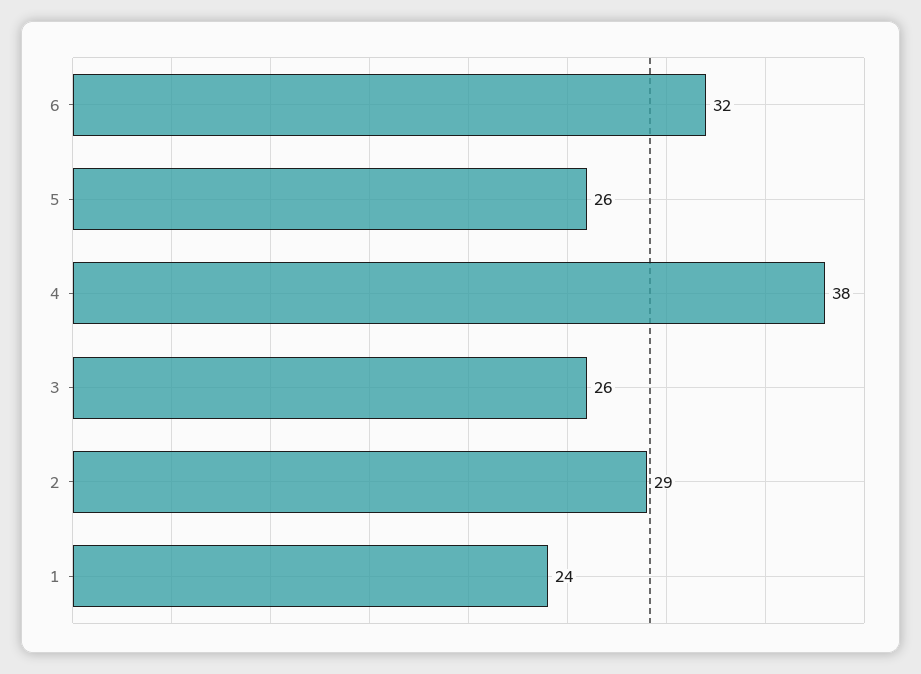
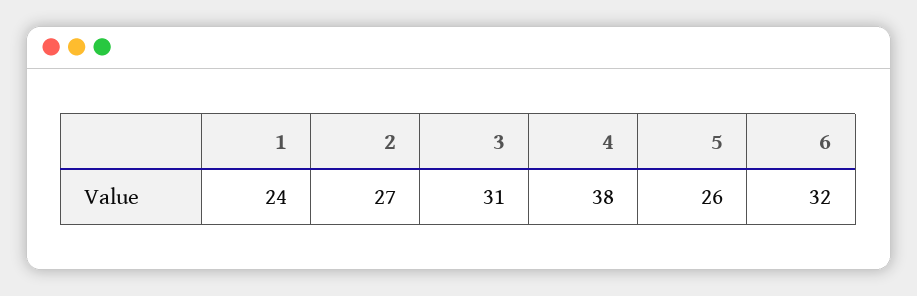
  {
    "6": 32,
    "5": 26,
    "4": 38,
-   "3": 26,
+   "3": 31,
-   "2": 29,
+   "2": 27,
    "1": 24
  }

